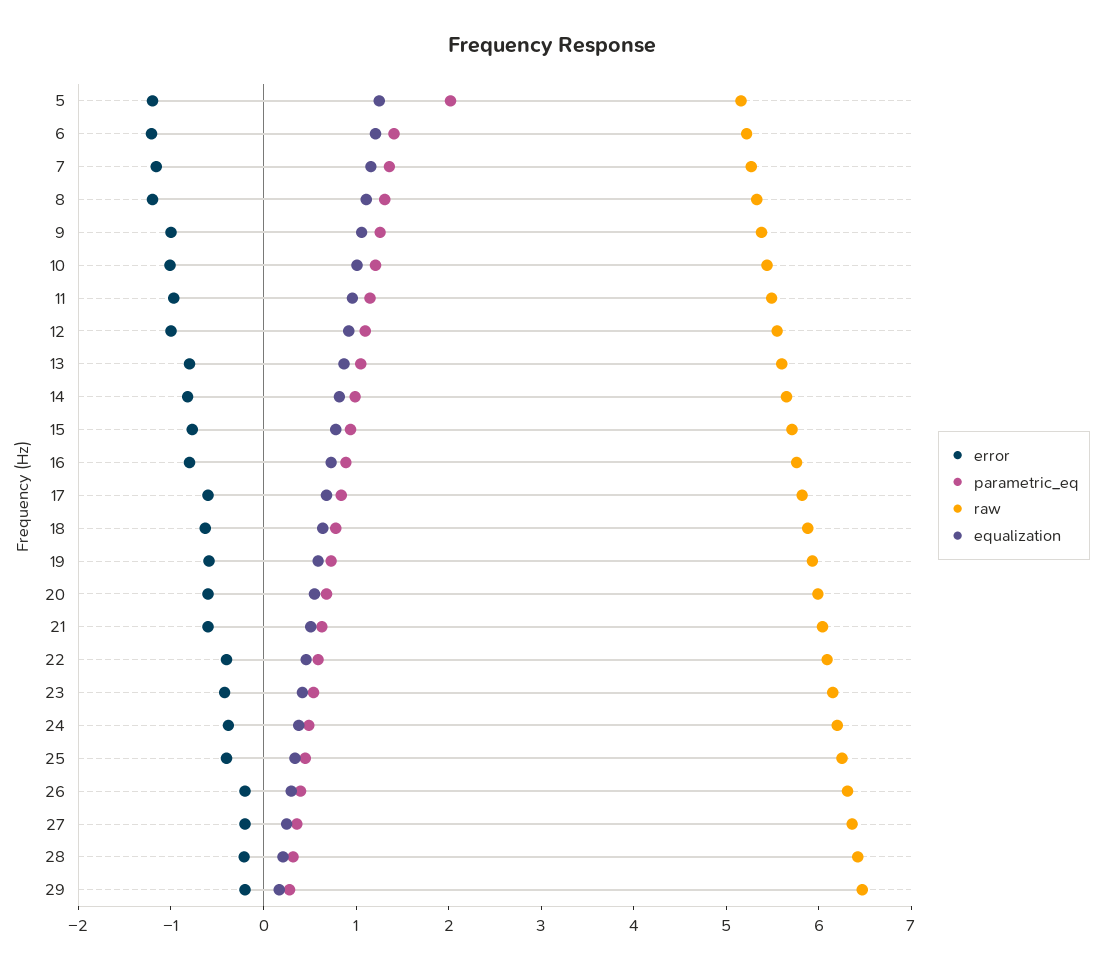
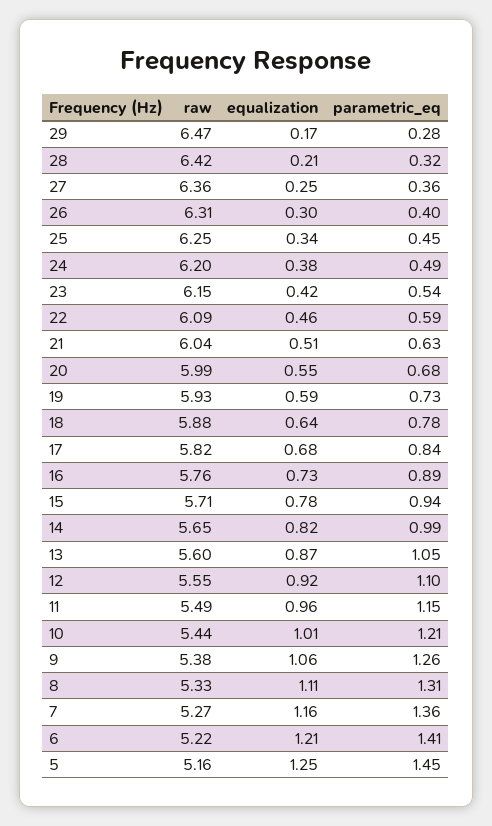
  {
-   "error": {
-     "5": -1.2,
-     "6": -1.2,
-     "7": -1.2,
-     "8": -1.2,
-     "9": -1,
-     "10": -1,
-     "11": -1,
-     "12": -1,
-     "13": -0.8,
-     "14": -0.8,
-     "15": -0.8,
-     "16": -0.8,
-     "17": -0.6,
-     "18": -0.6,
-     "19": -0.6,
-     "20": -0.6,
-     "21": -0.6,
-     "22": -0.4,
-     "23": -0.4,
-     "24": -0.4,
-     "25": -0.4,
-     "26": -0.2,
-     "27": -0.2,
-     "28": -0.2,
-     "29": -0.2
-   },
    "parametric_eq": {
-     "5": 2,
+     "5": 1.45,
      "6": 1.41,
      "7": 1.36,
      "8": 1.31,
      "9": 1.26,
      "10": 1.21,
      "11": 1.15,
      "12": 1.1,
      "13": 1.05,
      "14": 0.99,
      "15": 0.94,
      "16": 0.89,
      "17": 0.84,
      "18": 0.78,
      "19": 0.73,
      "20": 0.68,
      "21": 0.63,
      "22": 0.59,
      "23": 0.54,
      "24": 0.49,
      "25": 0.45,
      "26": 0.4,
      "27": 0.36,
      "28": 0.32,
      "29": 0.28
    },
    "raw": {
      "5": 5.16,
      "6": 5.22,
      "7": 5.27,
      "8": 5.33,
      "9": 5.38,
      "10": 5.44,
      "11": 5.49,
      "12": 5.55,
      "13": 5.6,
      "14": 5.65,
      "15": 5.71,
      "16": 5.76,
      "17": 5.82,
      "18": 5.88,
      "19": 5.93,
      "20": 5.99,
      "21": 6.04,
      "22": 6.09,
      "23": 6.15,
      "24": 6.2,
      "25": 6.25,
      "26": 6.31,
      "27": 6.36,
      "28": 6.42,
      "29": 6.47
    },
    "equalization": {
      "5": 1.25,
      "6": 1.21,
      "7": 1.16,
      "8": 1.11,
      "9": 1.06,
      "10": 1.01,
      "11": 0.96,
      "12": 0.92,
      "13": 0.87,
      "14": 0.82,
      "15": 0.78,
      "16": 0.73,
      "17": 0.68,
      "18": 0.64,
      "19": 0.59,
      "20": 0.55,
      "21": 0.51,
      "22": 0.46,
      "23": 0.42,
      "24": 0.38,
      "25": 0.34,
      "26": 0.3,
      "27": 0.25,
      "28": 0.21,
      "29": 0.17
    }
  }

